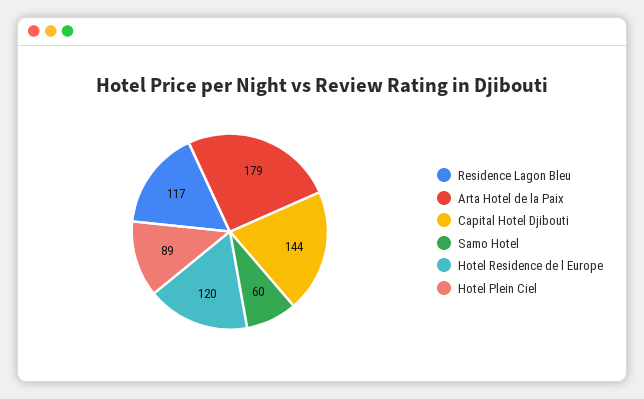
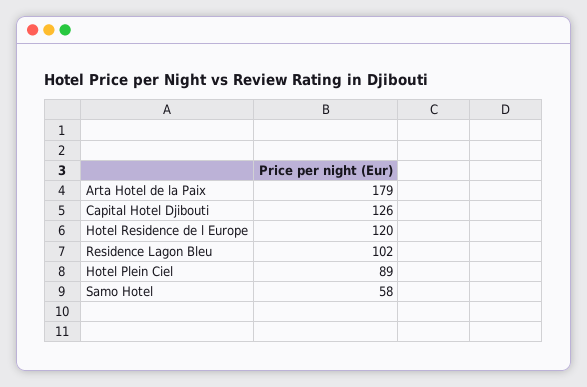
  {
-   "Residence Lagon Bleu": 117,
+   "Residence Lagon Bleu": 102,
    "Arta Hotel de la Paix": 179,
-   "Capital Hotel Djibouti": 144,
+   "Capital Hotel Djibouti": 126,
-   "Samo Hotel": 60,
+   "Samo Hotel": 58,
    "Hotel Residence de l Europe": 120,
    "Hotel Plein Ciel": 89
  }

